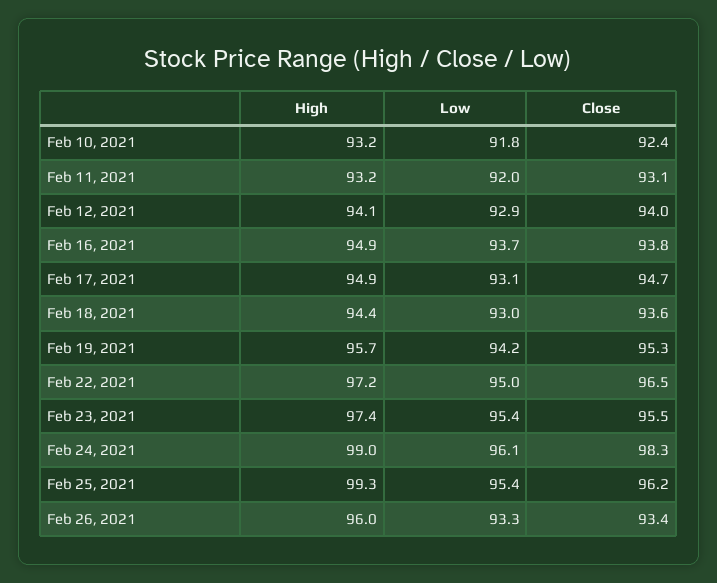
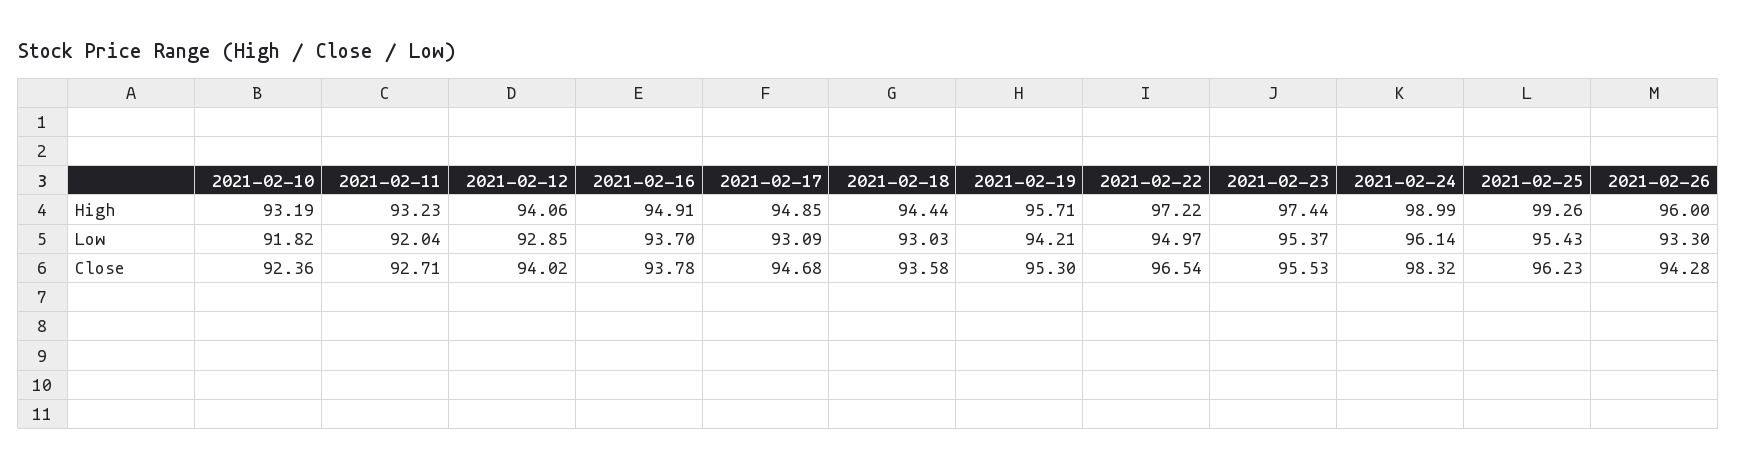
  {
    "High": {
      "Feb 10, 2021": 93.19,
      "Feb 11, 2021": 93.23,
      "Feb 12, 2021": 94.06,
      "Feb 16, 2021": 94.91,
      "Feb 17, 2021": 94.85,
      "Feb 18, 2021": 94.44,
      "Feb 19, 2021": 95.71,
      "Feb 22, 2021": 97.22,
      "Feb 23, 2021": 97.44,
      "Feb 24, 2021": 98.99,
      "Feb 25, 2021": 99.26,
      "Feb 26, 2021": 96
    },
    "Low": {
      "Feb 10, 2021": 91.82,
      "Feb 11, 2021": 92.04,
      "Feb 12, 2021": 92.85,
      "Feb 16, 2021": 93.7,
      "Feb 17, 2021": 93.09,
      "Feb 18, 2021": 93.03,
      "Feb 19, 2021": 94.21,
      "Feb 22, 2021": 94.97,
      "Feb 23, 2021": 95.37,
      "Feb 24, 2021": 96.14,
      "Feb 25, 2021": 95.43,
      "Feb 26, 2021": 93.3
    },
    "Close": {
      "Feb 10, 2021": 92.36,
-     "Feb 11, 2021": 93.1,
+     "Feb 11, 2021": 92.71,
      "Feb 12, 2021": 94.02,
      "Feb 16, 2021": 93.78,
      "Feb 17, 2021": 94.68,
      "Feb 18, 2021": 93.58,
      "Feb 19, 2021": 95.3,
      "Feb 22, 2021": 96.54,
      "Feb 23, 2021": 95.53,
      "Feb 24, 2021": 98.32,
      "Feb 25, 2021": 96.23,
-     "Feb 26, 2021": 93.4
+     "Feb 26, 2021": 94.28
    }
  }

